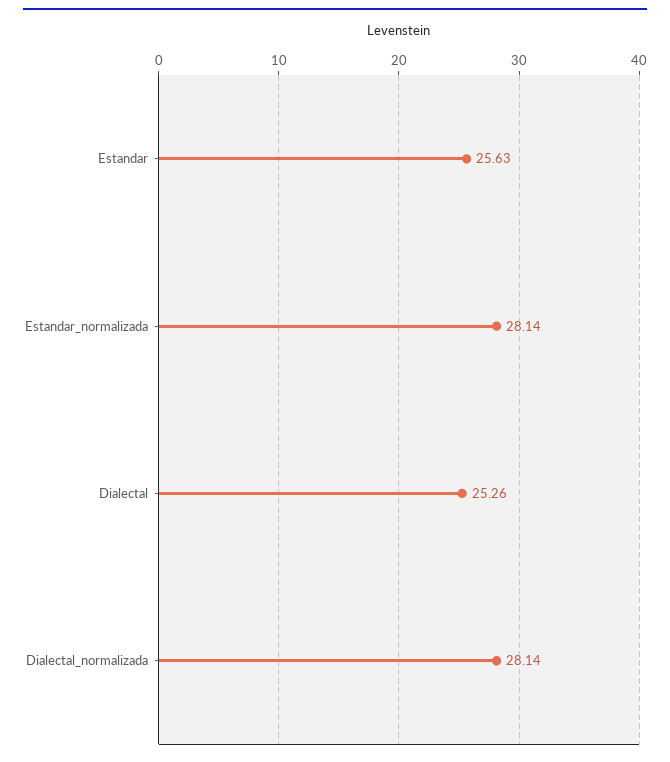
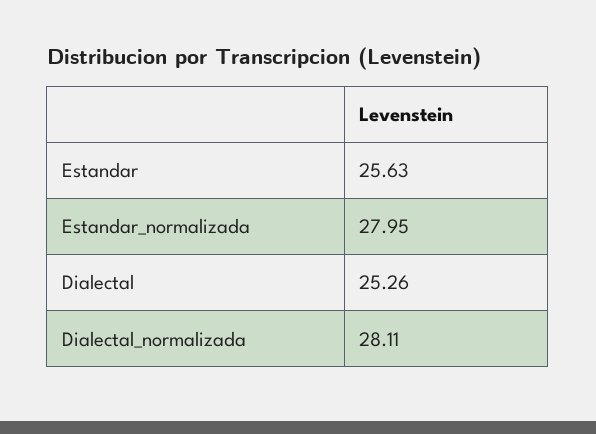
  {
    "Estandar": 25.63,
-   "Estandar_normalizada": 28.14,
+   "Estandar_normalizada": 27.95,
    "Dialectal": 25.26,
-   "Dialectal_normalizada": 28.14
+   "Dialectal_normalizada": 28.11
  }

